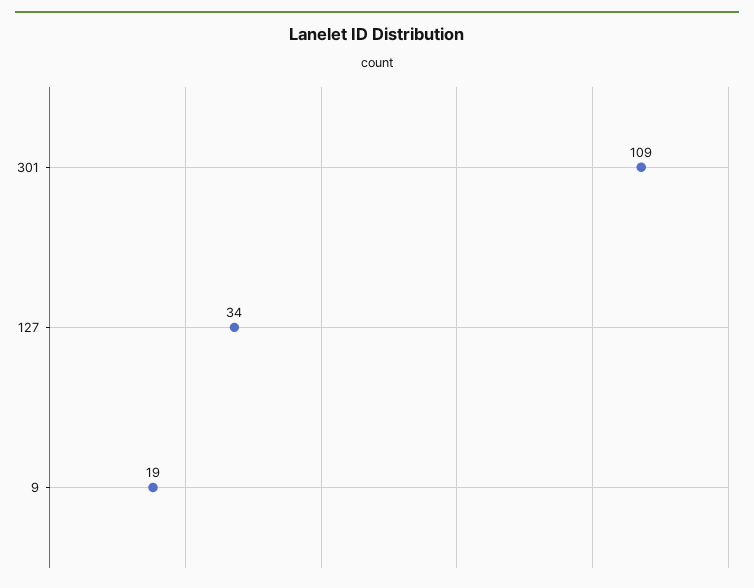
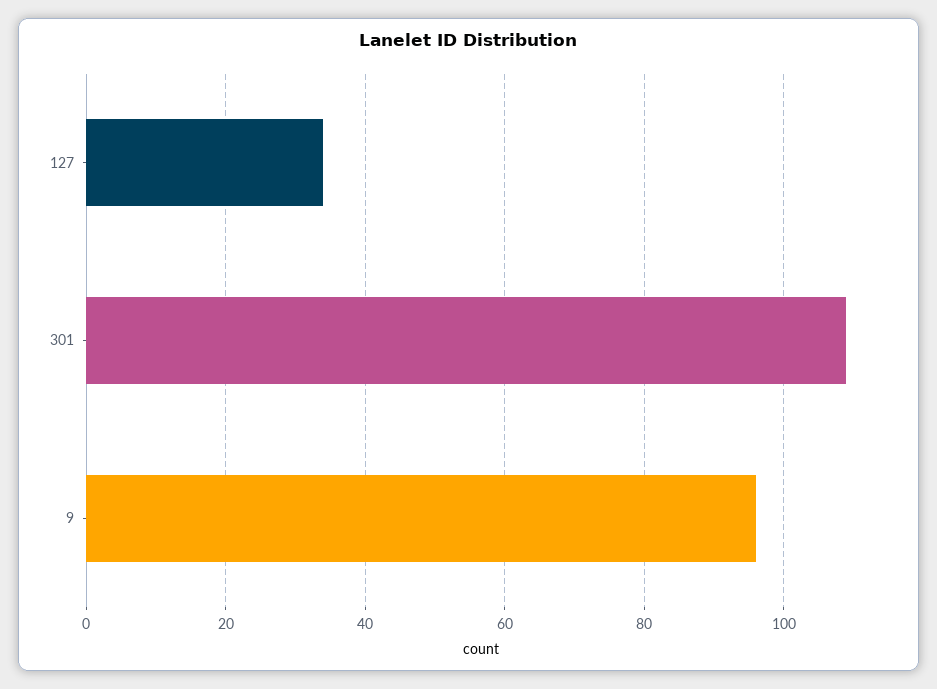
  {
    "301": 109,
    "127": 34,
-   "9": 19
+   "9": 95
  }

